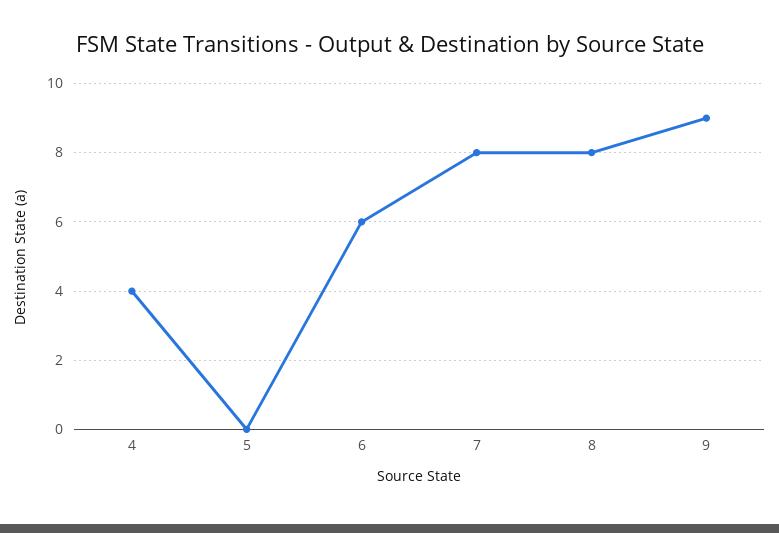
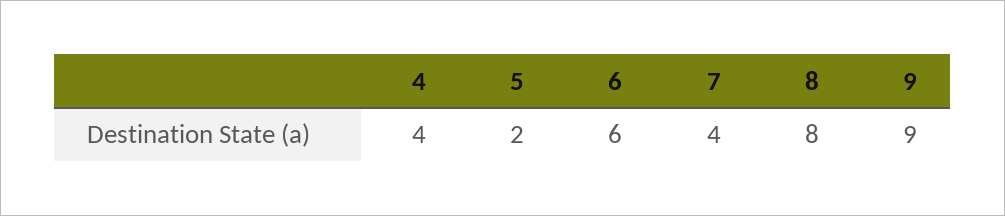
  {
    "4": 4,
-   "5": 0,
+   "5": 2,
    "6": 6,
-   "7": 8,
+   "7": 4,
    "8": 8,
    "9": 9
  }

